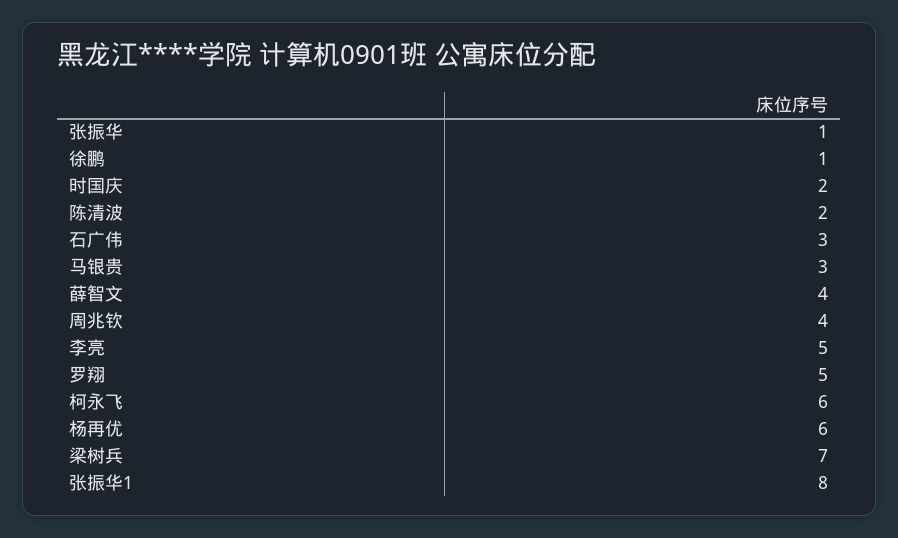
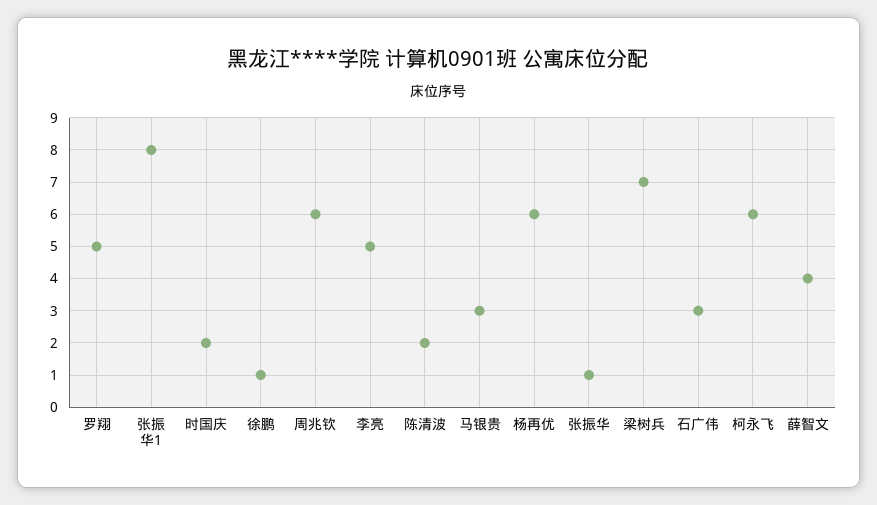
  {
    "张振华": 1,
    "徐鹏": 1,
    "时国庆": 2,
    "陈清波": 2,
    "石广伟": 3,
    "马银贵": 3,
    "薛智文": 4,
-   "周兆钦": 4,
+   "周兆钦": 6,
    "李亮": 5,
    "罗翔": 5,
    "柯永飞": 6,
    "杨再优": 6,
    "梁树兵": 7,
    "张振华1": 8
  }

